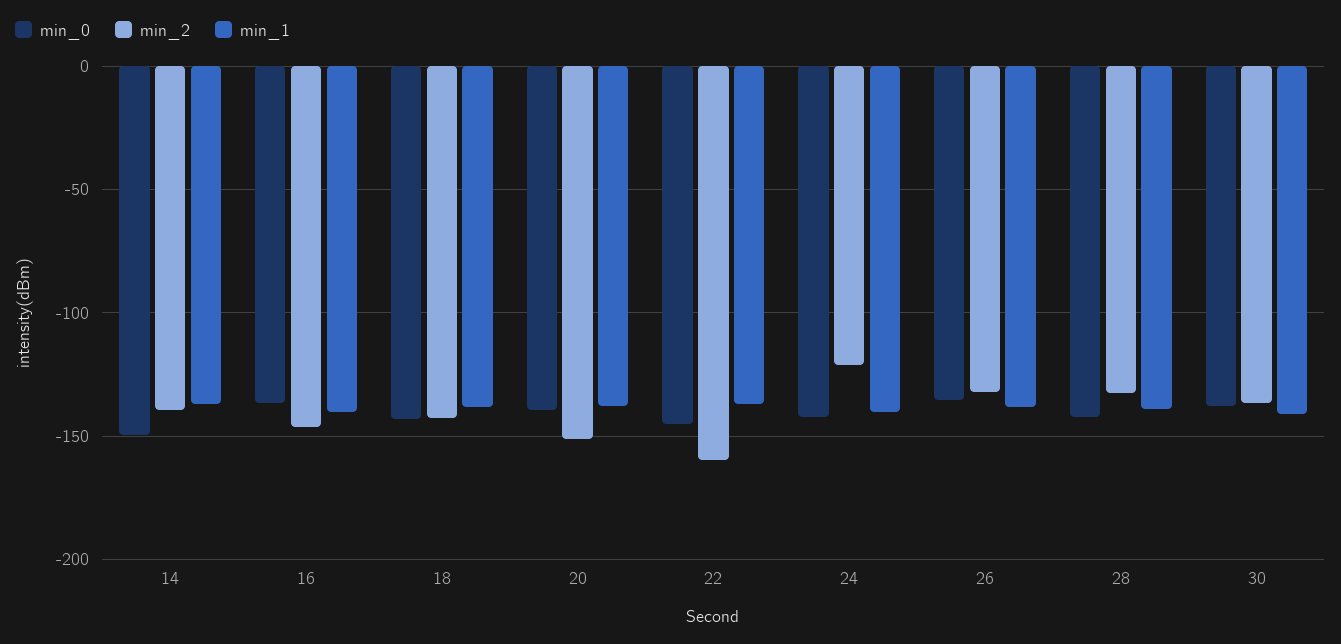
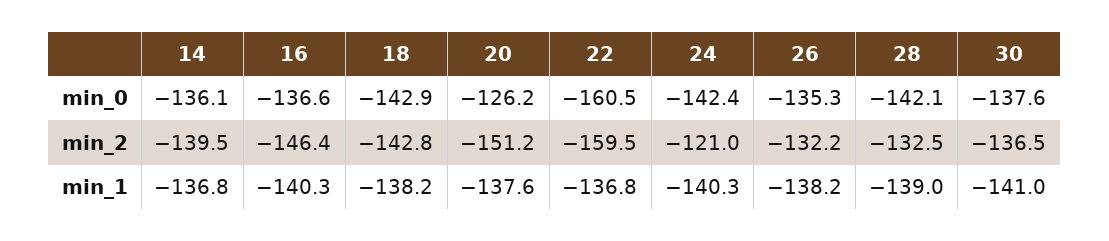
  {
    "min_0": {
-     "14": -150,
+     "14": -136.1,
      "16": -136.6,
      "18": -142.9,
-     "20": -140,
+     "20": -126.2,
-     "22": -145,
+     "22": -160.5,
      "24": -142.4,
      "26": -135.3,
      "28": -142.1,
      "30": -137.6
    },
    "min_2": {
      "14": -139.5,
      "16": -146.4,
      "18": -142.8,
      "20": -151.2,
      "22": -159.5,
      "24": -121,
      "26": -132.2,
      "28": -132.5,
      "30": -136.5
    },
    "min_1": {
      "14": -136.8,
      "16": -140.3,
      "18": -138.2,
      "20": -137.6,
      "22": -136.8,
      "24": -140.3,
      "26": -138.2,
      "28": -139,
      "30": -141
    }
  }

